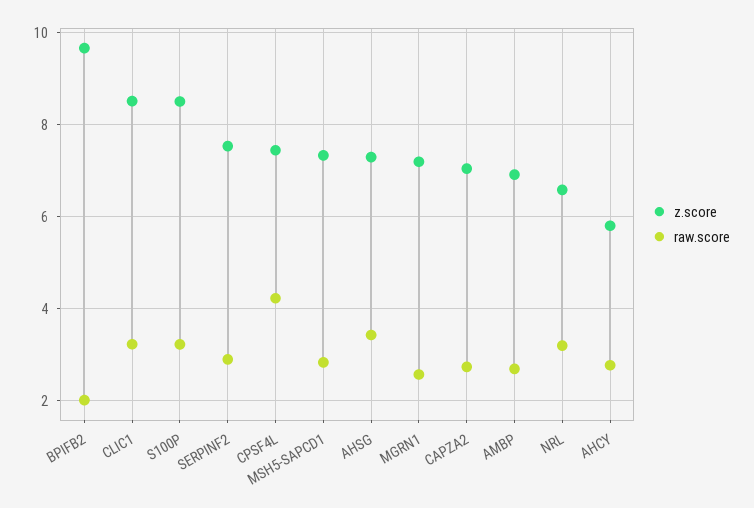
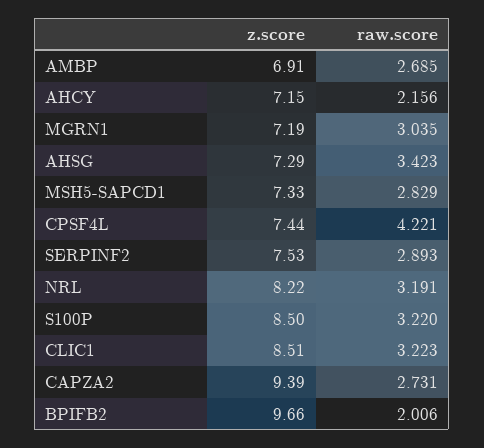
  {
    "z.score": {
      "BPIFB2": 9.66,
      "CLIC1": 8.51,
      "S100P": 8.5,
      "SERPINF2": 7.53,
      "CPSF4L": 7.44,
      "MSH5-SAPCD1": 7.33,
      "AHSG": 7.29,
      "MGRN1": 7.19,
-     "CAPZA2": 7,
+     "CAPZA2": 9.39,
      "AMBP": 6.91,
-     "NRL": 6.6,
+     "NRL": 8.22,
-     "AHCY": 5.8
+     "AHCY": 7.15
    },
    "raw.score": {
      "BPIFB2": 2.006,
      "CLIC1": 3.223,
      "S100P": 3.22,
      "SERPINF2": 2.893,
      "CPSF4L": 4.221,
      "MSH5-SAPCD1": 2.829,
      "AHSG": 3.423,
-     "MGRN1": 2.6,
+     "MGRN1": 3.035,
      "CAPZA2": 2.731,
      "AMBP": 2.685,
      "NRL": 3.191,
-     "AHCY": 2.8
+     "AHCY": 2.156
    }
  }

